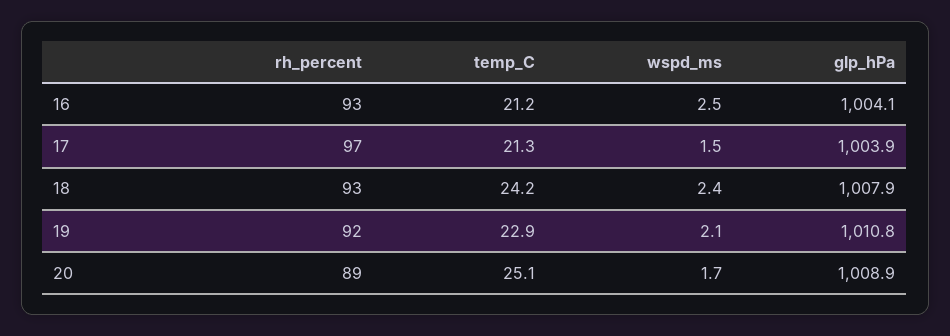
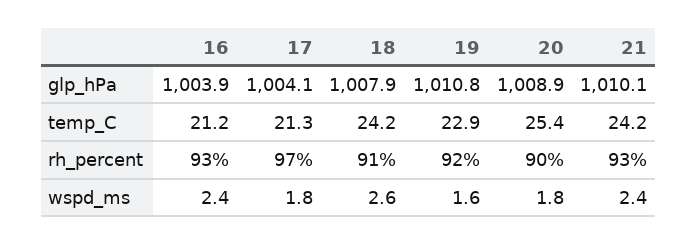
  {
    "rh_percent": {
      "16": 93,
      "17": 97,
-     "18": 93,
+     "18": 91,
      "19": 92,
-     "20": 89
+     "20": 90,
+     "21": 93
    },
    "temp_C": {
      "16": 21.2,
      "17": 21.3,
      "18": 24.2,
      "19": 22.9,
-     "20": 25.1
+     "20": 25.4,
+     "21": 24.2
    },
    "wspd_ms": {
-     "16": 2.5,
+     "16": 2.4,
-     "17": 1.5,
+     "17": 1.8,
-     "18": 2.4,
+     "18": 2.6,
-     "19": 2.1,
+     "19": 1.6,
-     "20": 1.7
+     "20": 1.8,
+     "21": 2.4
    },
    "glp_hPa": {
-     "16": 1004.1,
+     "16": 1003.9,
-     "17": 1003.9,
+     "17": 1004.1,
      "18": 1007.9,
      "19": 1010.8,
-     "20": 1008.9
+     "20": 1008.9,
+     "21": 1010.1
    }
  }

